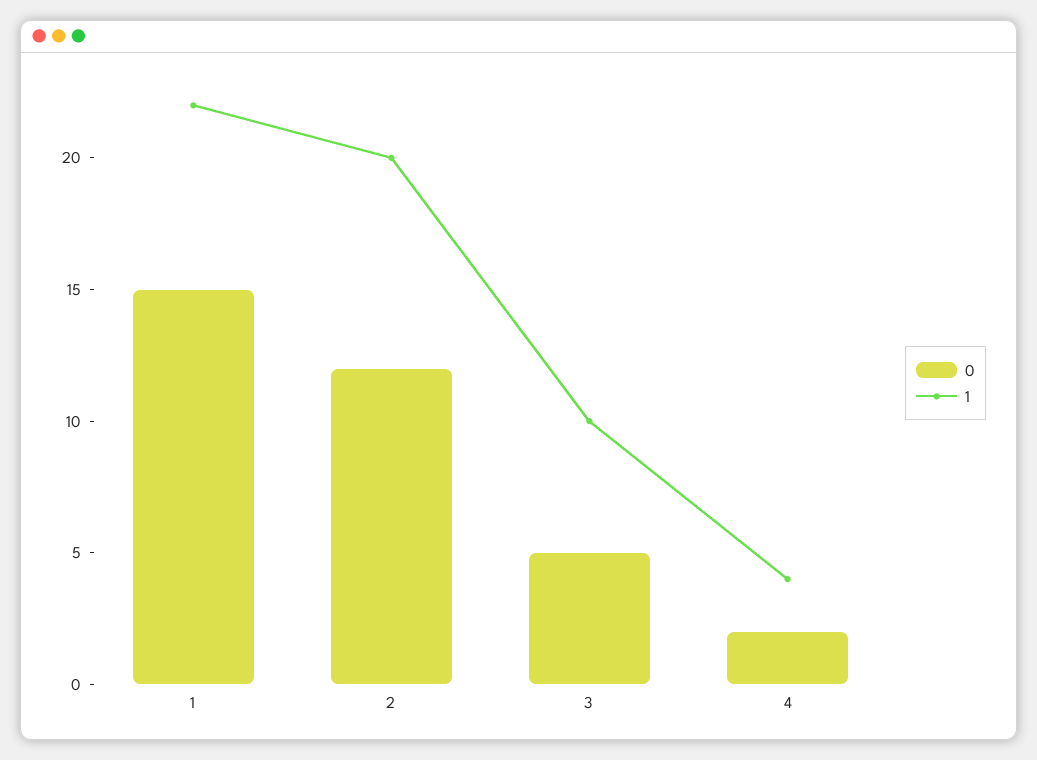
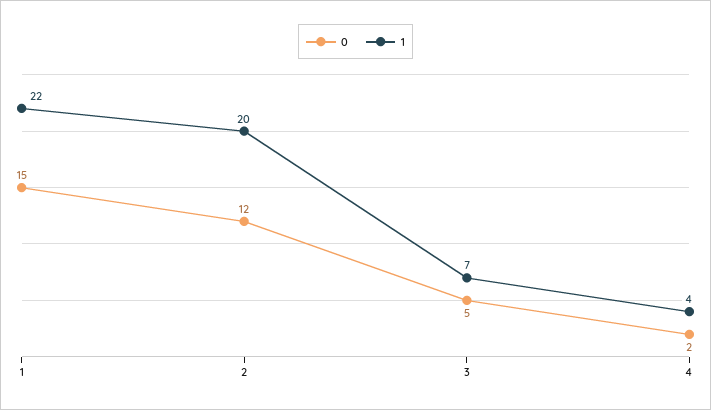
  {
    "0": {
      "1": 15,
      "2": 12,
      "3": 5,
      "4": 2
    },
    "1": {
      "1": 22,
      "2": 20,
-     "3": 10,
+     "3": 7,
      "4": 4
    }
  }

